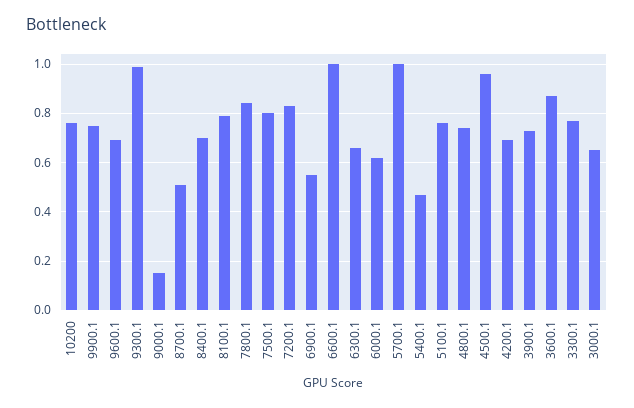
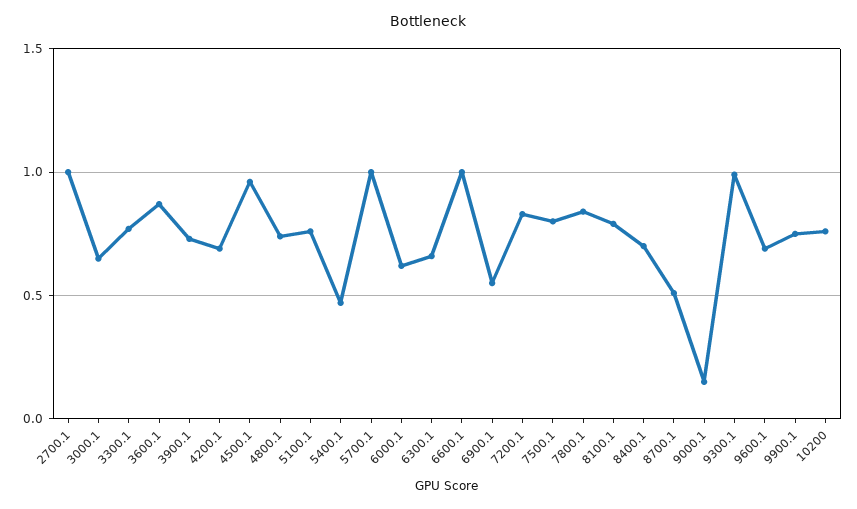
  {
    "10200": 0.75,
    "9900.1": 0.75,
    "9600.1": 0.7,
    "9300.1": 1,
    "9000.1": 0.15,
    "8700.1": 0.5,
    "8400.1": 0.7,
    "8100.1": 0.8,
    "7800.1": 0.85,
    "7500.1": 0.8,
    "7200.1": 0.85,
    "6900.1": 0.55,
    "6600.1": 1,
    "6300.1": 0.65,
    "6000.1": 0.6,
    "5700.1": 1,
    "5400.1": 0.45,
    "5100.1": 0.75,
    "4800.1": 0.75,
    "4500.1": 0.95,
    "4200.1": 0.7,
    "3900.1": 0.75,
    "3600.1": 0.85,
    "3300.1": 0.75,
-   "3000.1": 0.65
+   "3000.1": 0.65,
+   "2700.1": 1
  }

